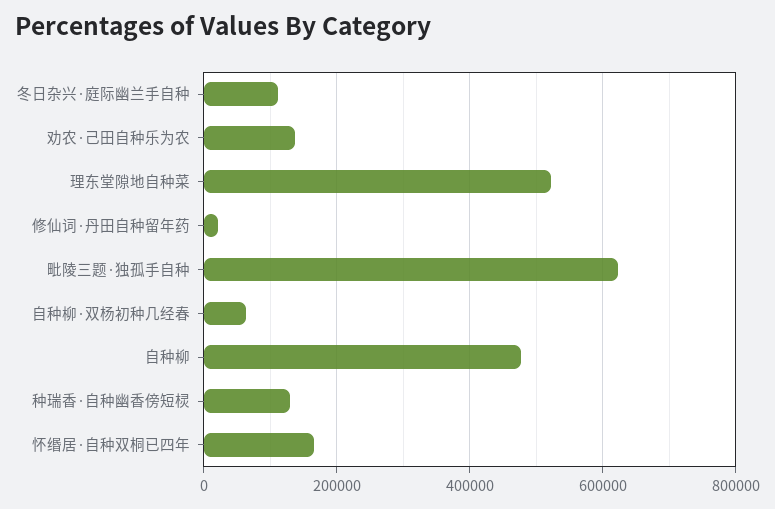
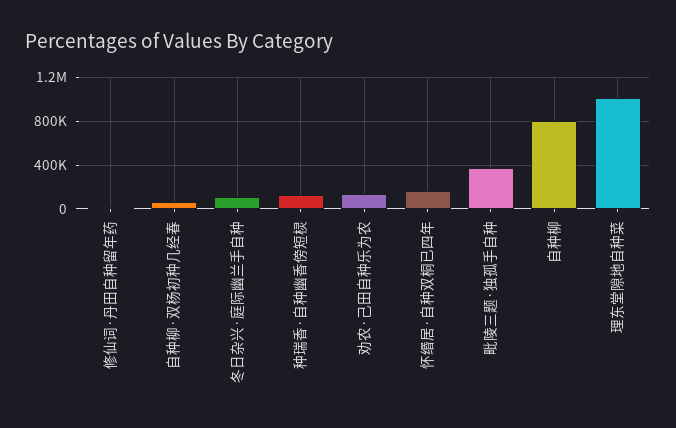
  {
    "冬日杂兴·庭际幽兰手自种": 120000,
    "劝农·己田自种乐为农": 140000,
-   "理东堂隙地自种菜": 520000,
+   "理东堂隙地自种菜": 1000000,
    "修仙词·丹田自种留年药": 20000,
-   "毗陵三题·独孤手自种": 620000,
+   "毗陵三题·独孤手自种": 400000,
    "自种柳·双杨初种几经春": 60000,
-   "自种柳": 480000,
+   "自种柳": 800000,
    "种瑞香·自种幽香傍短棂": 140000,
    "怀缗居·自种双桐已四年": 160000
  }

